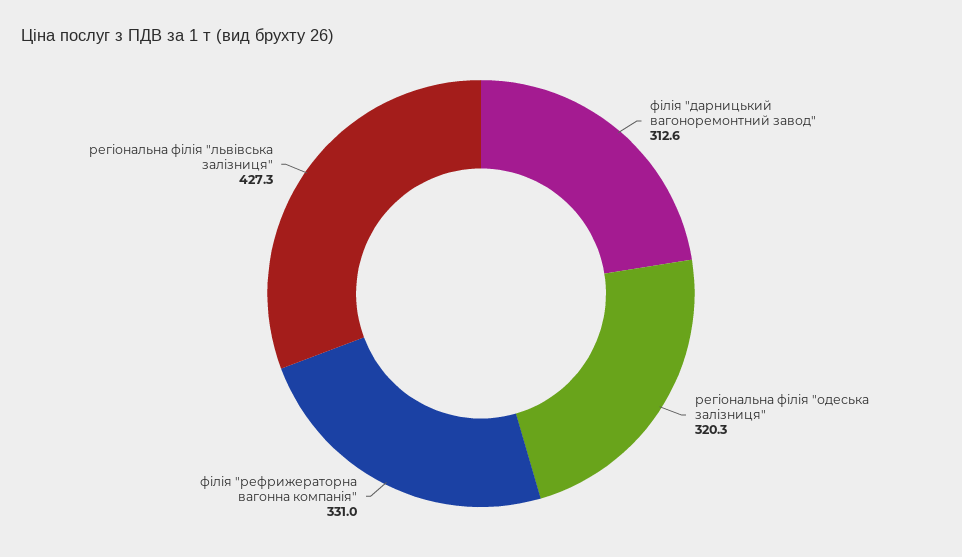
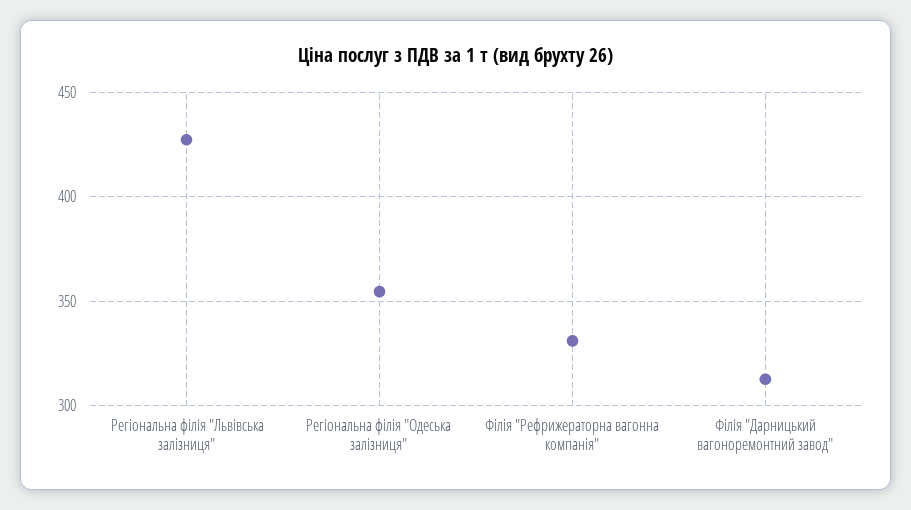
  {
    "філія \"дарницький вагоноремонтний завод\"": 312.6,
-   "регіональна філія \"одеська залізниця\"": 320.3,
+   "регіональна філія \"одеська залізниця\"": 355,
    "філія \"рефрижераторна вагонна компанія\"": 331,
    "регіональна філія \"львівська залізниця\"": 427.3
  }

